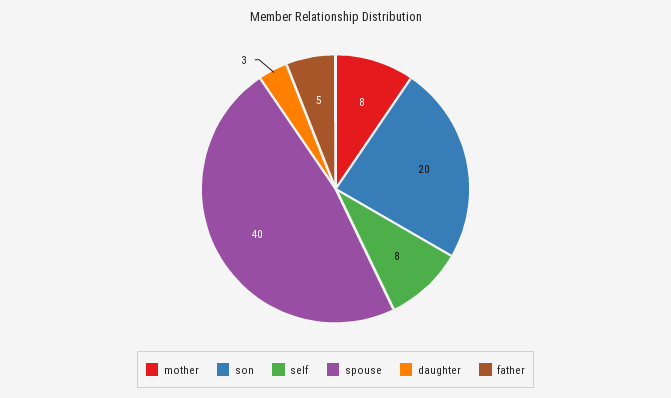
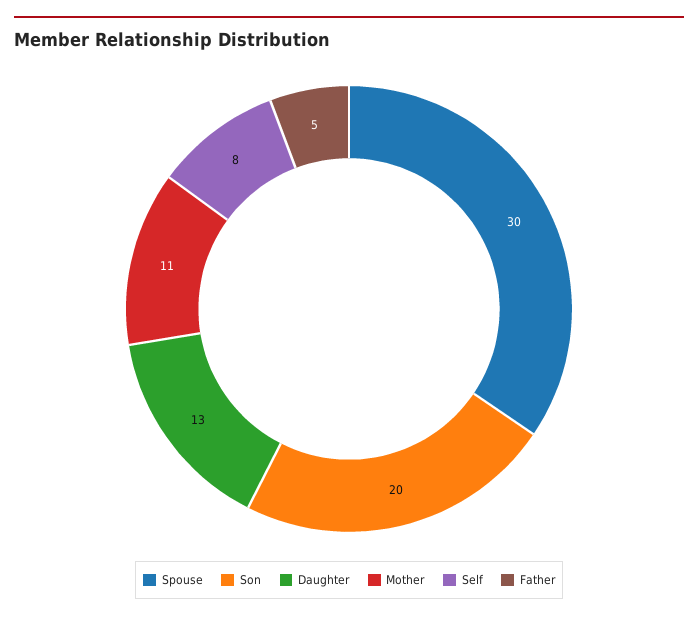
  {
-   "mother": 8,
+   "mother": 11,
    "son": 20,
    "self": 8,
-   "spouse": 40,
+   "spouse": 30,
-   "daughter": 3,
+   "daughter": 13,
    "father": 5
  }

